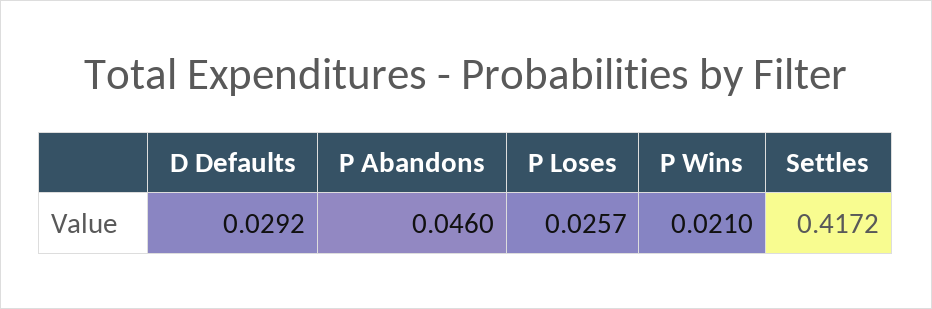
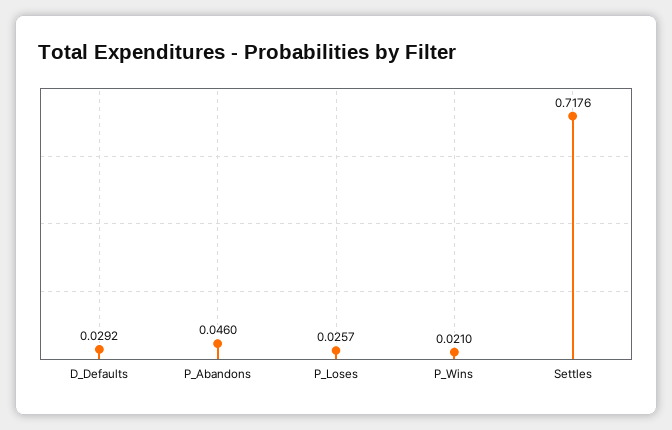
  {
    "D Defaults": 0.0292,
    "P Abandons": 0.046,
    "P Loses": 0.0257,
    "P Wins": 0.021,
-   "Settles": 0.4172
+   "Settles": 0.7176
  }

